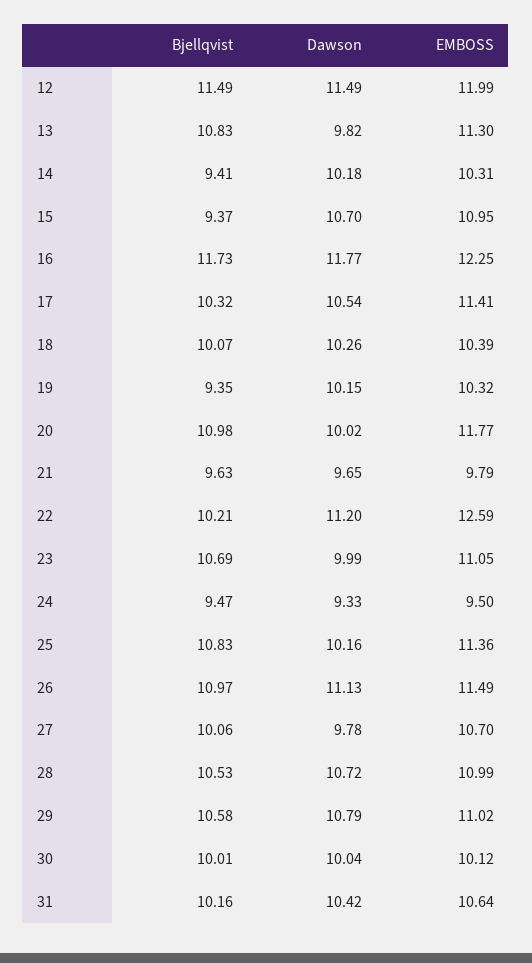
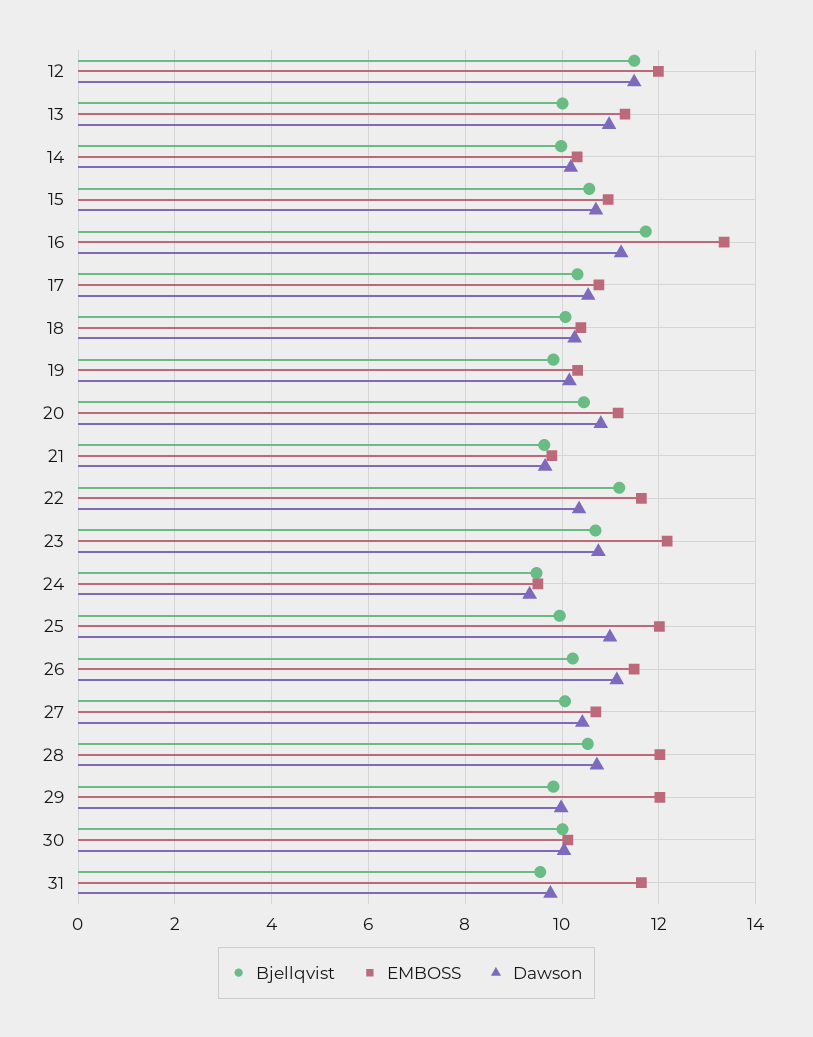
  {
    "Bjellqvist": {
      "12": 11.49,
-     "13": 10.83,
+     "13": 10,
-     "14": 9.41,
+     "14": 10,
-     "15": 9.37,
+     "15": 10.6,
      "16": 11.73,
      "17": 10.32,
      "18": 10.07,
-     "19": 9.35,
+     "19": 9.8,
-     "20": 10.98,
+     "20": 10.4,
      "21": 9.63,
-     "22": 10.21,
+     "22": 11.2,
      "23": 10.69,
      "24": 9.47,
-     "25": 10.83,
+     "25": 10,
-     "26": 10.97,
+     "26": 10.2,
      "27": 10.06,
      "28": 10.53,
-     "29": 10.58,
+     "29": 9.8,
      "30": 10.01,
-     "31": 10.16
+     "31": 9.6
    },
    "Dawson": {
      "12": 11.49,
-     "13": 9.82,
+     "13": 11,
      "14": 10.18,
      "15": 10.7,
-     "16": 11.77,
+     "16": 11.2,
      "17": 10.54,
      "18": 10.26,
      "19": 10.15,
-     "20": 10.02,
+     "20": 10.8,
      "21": 9.65,
-     "22": 11.2,
+     "22": 10.4,
-     "23": 9.99,
+     "23": 10.8,
      "24": 9.33,
-     "25": 10.16,
+     "25": 11,
      "26": 11.13,
-     "27": 9.78,
+     "27": 10.4,
      "28": 10.72,
-     "29": 10.79,
+     "29": 10,
      "30": 10.04,
-     "31": 10.42
+     "31": 9.8
    },
    "EMBOSS": {
      "12": 11.99,
      "13": 11.3,
      "14": 10.31,
      "15": 10.95,
-     "16": 12.25,
+     "16": 13.4,
-     "17": 11.41,
+     "17": 10.8,
      "18": 10.39,
      "19": 10.32,
-     "20": 11.77,
+     "20": 11.2,
      "21": 9.79,
-     "22": 12.59,
+     "22": 11.6,
-     "23": 11.05,
+     "23": 12.2,
      "24": 9.5,
-     "25": 11.36,
+     "25": 12,
      "26": 11.49,
      "27": 10.7,
-     "28": 10.99,
+     "28": 12,
-     "29": 11.02,
+     "29": 12,
      "30": 10.12,
-     "31": 10.64
+     "31": 11.6
    }
  }

